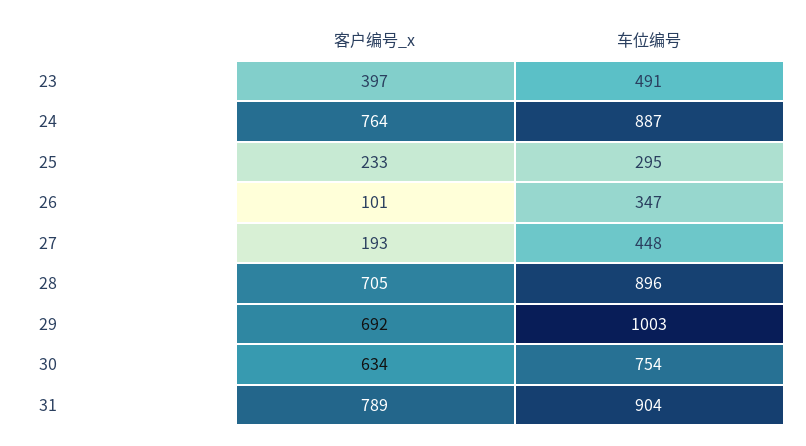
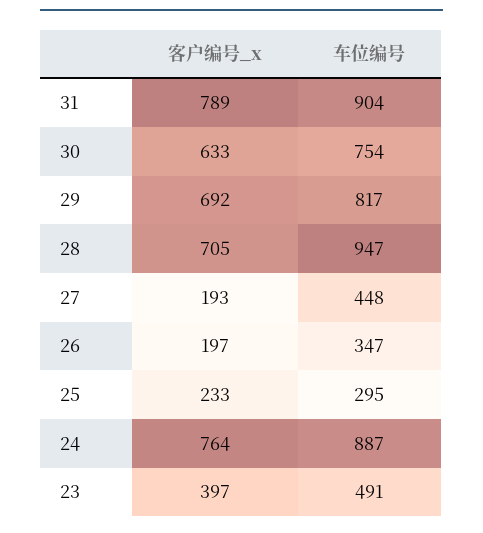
  {
    "客户编号_x": {
      "23": 397,
      "24": 764,
      "25": 233,
-     "26": 101,
+     "26": 197,
      "27": 193,
      "28": 705,
      "29": 692,
-     "30": 634,
+     "30": 633,
      "31": 789
    },
    "车位编号": {
      "23": 491,
      "24": 887,
      "25": 295,
      "26": 347,
      "27": 448,
-     "28": 896,
+     "28": 947,
-     "29": 1003,
+     "29": 817,
      "30": 754,
      "31": 904
    }
  }

